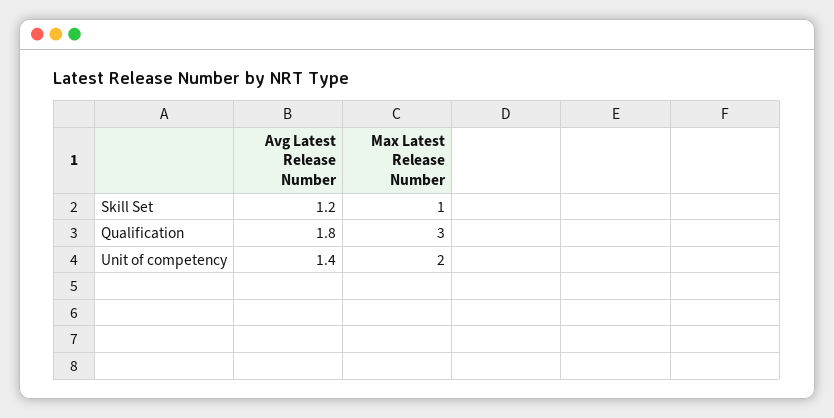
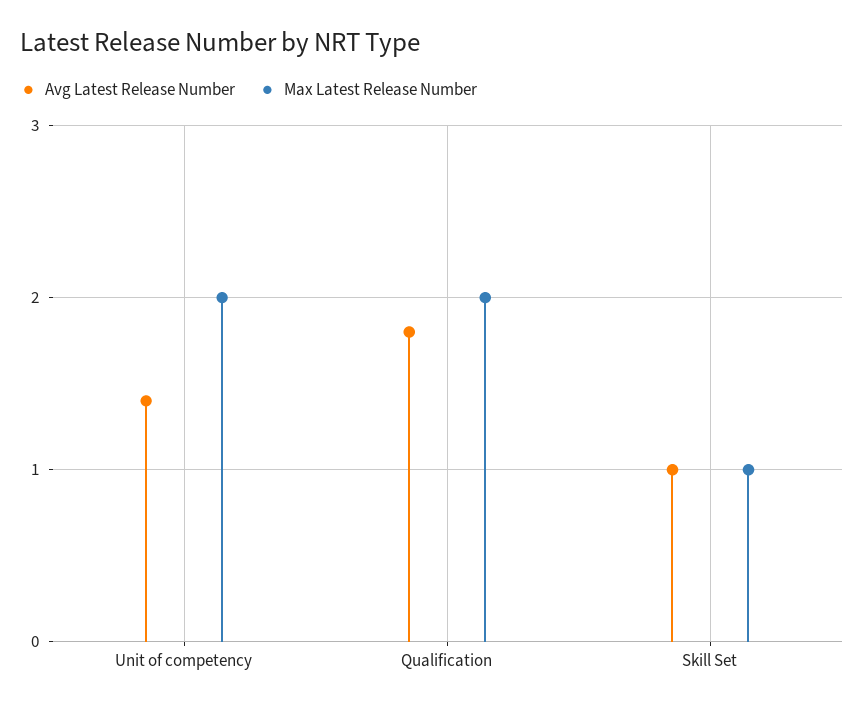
  {
    "Avg Latest Release Number": {
-     "Skill Set": 1.2,
+     "Skill Set": 1,
      "Qualification": 1.8,
      "Unit of competency": 1.4
    },
    "Max Latest Release Number": {
      "Skill Set": 1,
-     "Qualification": 3,
+     "Qualification": 2,
      "Unit of competency": 2
    }
  }

